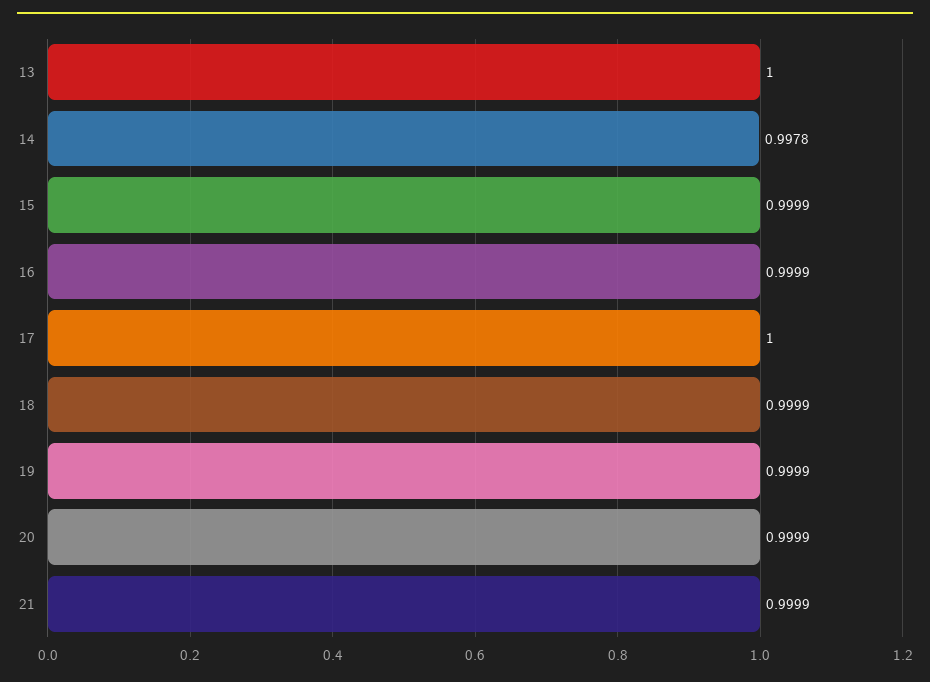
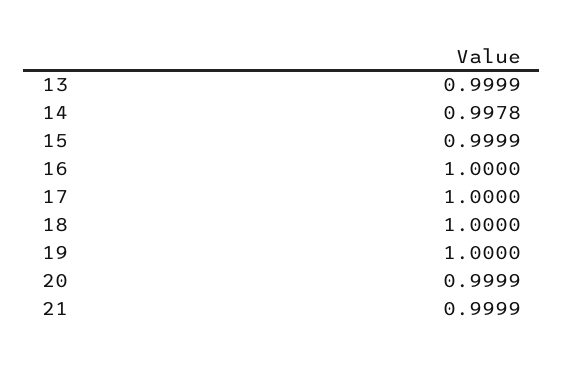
  {
-   "13": 1,
+   "13": 0.9999,
    "14": 0.9978,
    "15": 0.9999,
-   "16": 0.9999,
+   "16": 1,
    "17": 1,
-   "18": 0.9999,
+   "18": 1,
-   "19": 0.9999,
+   "19": 1,
    "20": 0.9999,
    "21": 0.9999
  }

